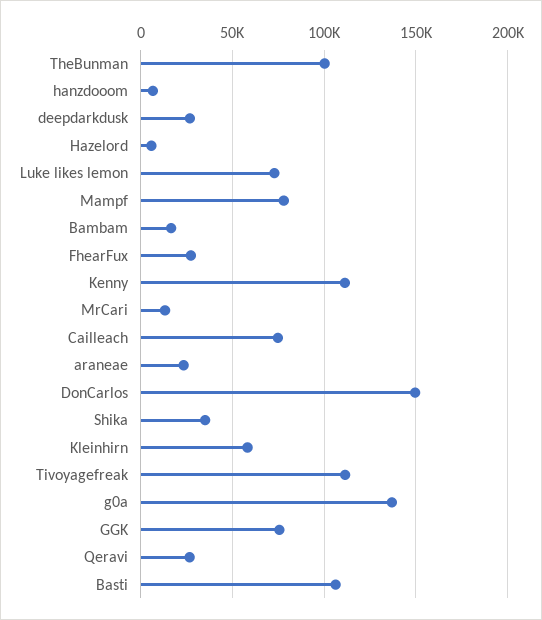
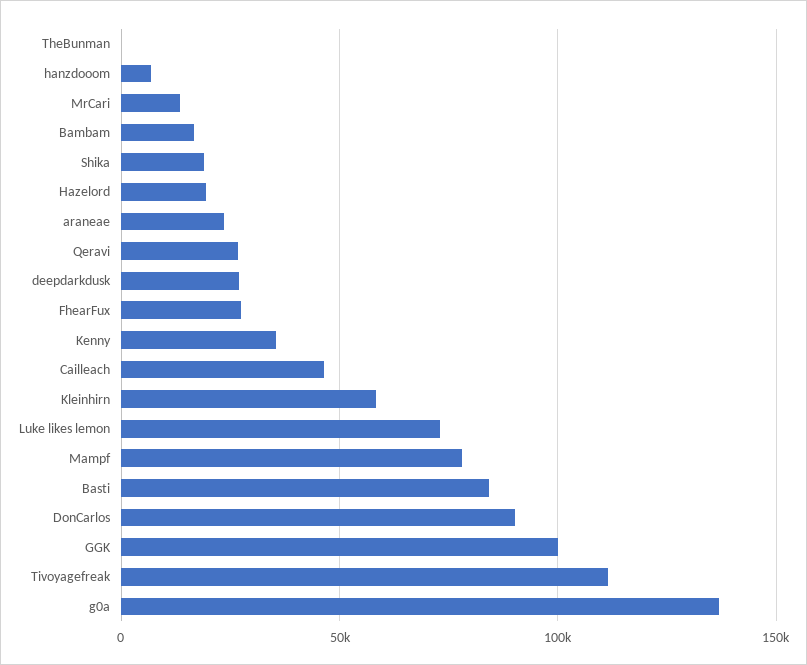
  {
-   "TheBunman": 100000,
+   "TheBunman": 0,
    "hanzdooom": 5000,
    "deepdarkdusk": 25000,
-   "Hazelord": 5000,
+   "Hazelord": 20000,
    "Luke likes lemon": 75000,
    "Mampf": 80000,
    "Bambam": 15000,
    "FhearFux": 25000,
-   "Kenny": 110000,
+   "Kenny": 35000,
    "MrCari": 15000,
-   "Cailleach": 75000,
+   "Cailleach": 45000,
    "araneae": 25000,
-   "DonCarlos": 150000,
+   "DonCarlos": 90000,
-   "Shika": 35000,
+   "Shika": 20000,
    "Kleinhirn": 60000,
    "Tivoyagefreak": 110000,
    "g0a": 135000,
-   "GGK": 75000,
+   "GGK": 100000,
    "Qeravi": 25000,
-   "Basti": 105000
+   "Basti": 85000
  }

